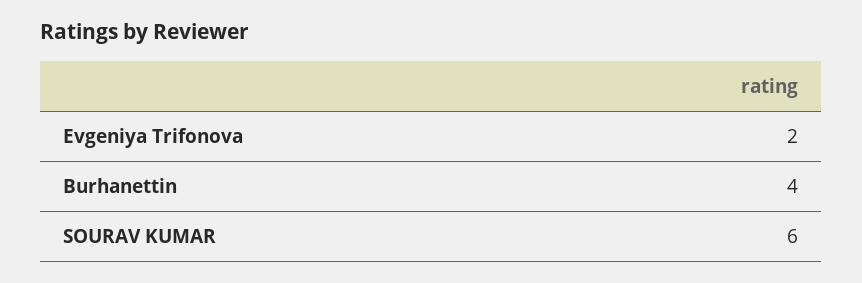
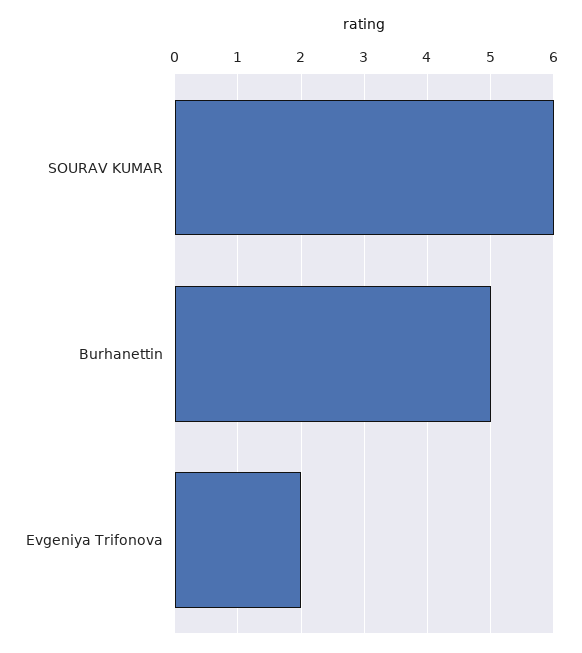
  {
    "Evgeniya Trifonova": 2,
-   "Burhanettin": 4,
+   "Burhanettin": 5,
    "SOURAV KUMAR": 6
  }

